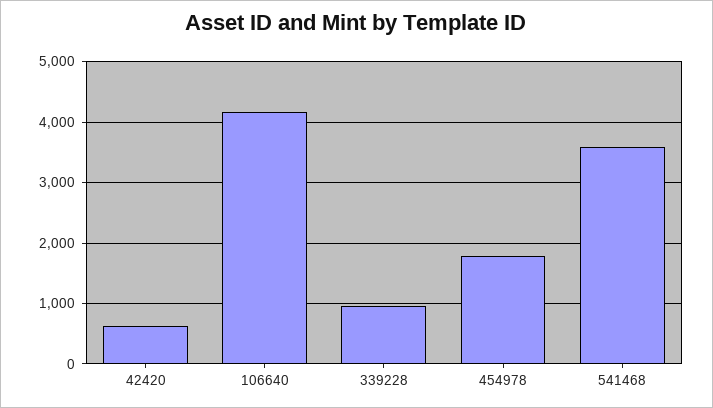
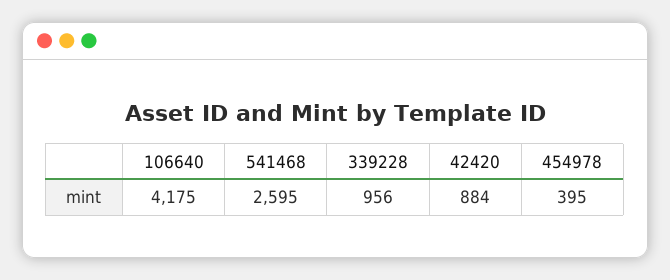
  {
-   "42420": 600,
+   "42420": 884,
    "106640": 4175,
    "339228": 956,
-   "454978": 1800,
+   "454978": 395,
-   "541468": 3600
+   "541468": 2595
  }

